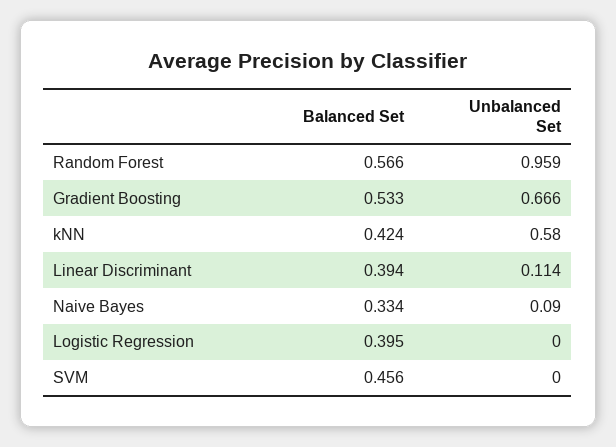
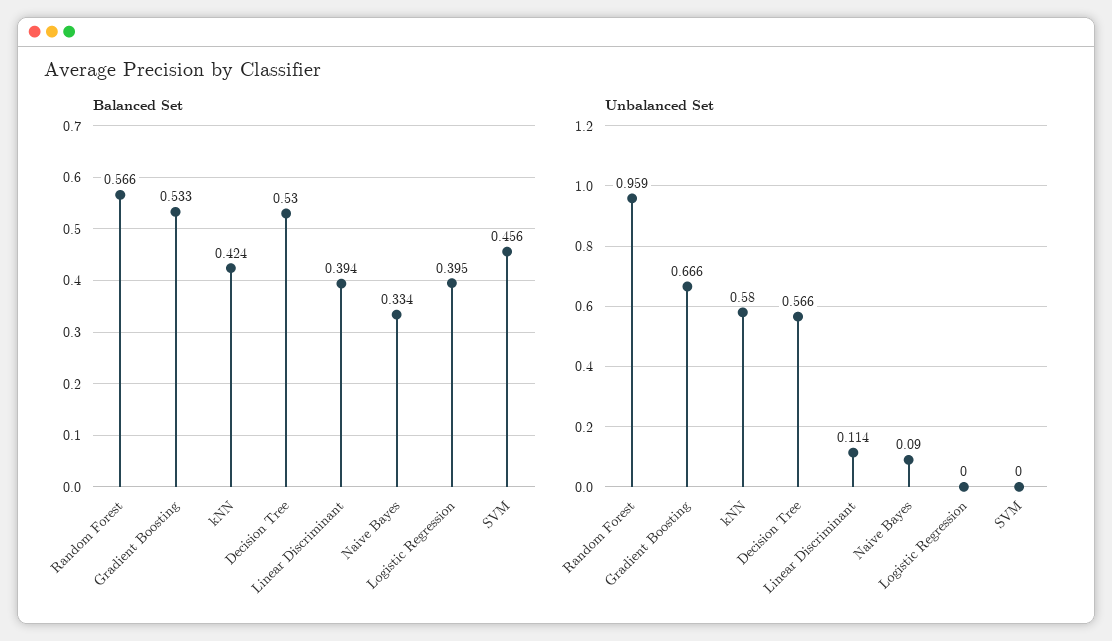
  {
    "Balanced Set": {
      "Random Forest": 0.566,
      "Gradient Boosting": 0.533,
      "kNN": 0.424,
      "Linear Discriminant": 0.394,
      "Naive Bayes": 0.334,
      "Logistic Regression": 0.395,
-     "SVM": 0.456
+     "SVM": 0.456,
+     "Decision Tree": 0.53
    },
    "Unbalanced Set": {
      "Random Forest": 0.959,
      "Gradient Boosting": 0.666,
      "kNN": 0.58,
      "Linear Discriminant": 0.114,
      "Naive Bayes": 0.09,
      "Logistic Regression": 0,
-     "SVM": 0
+     "SVM": 0,
+     "Decision Tree": 0.566
    }
  }

